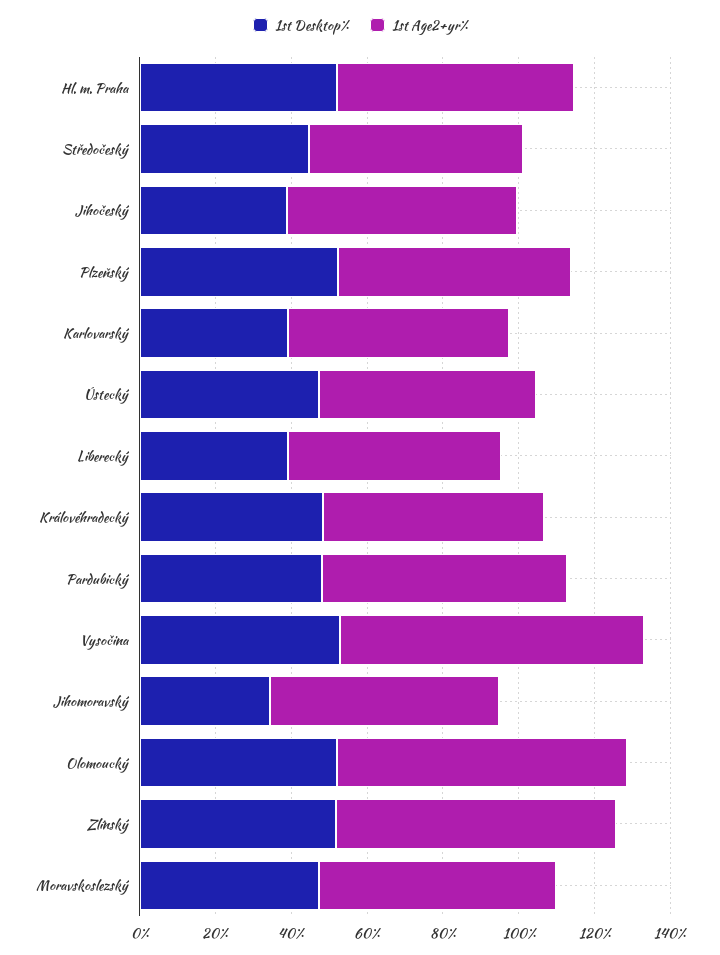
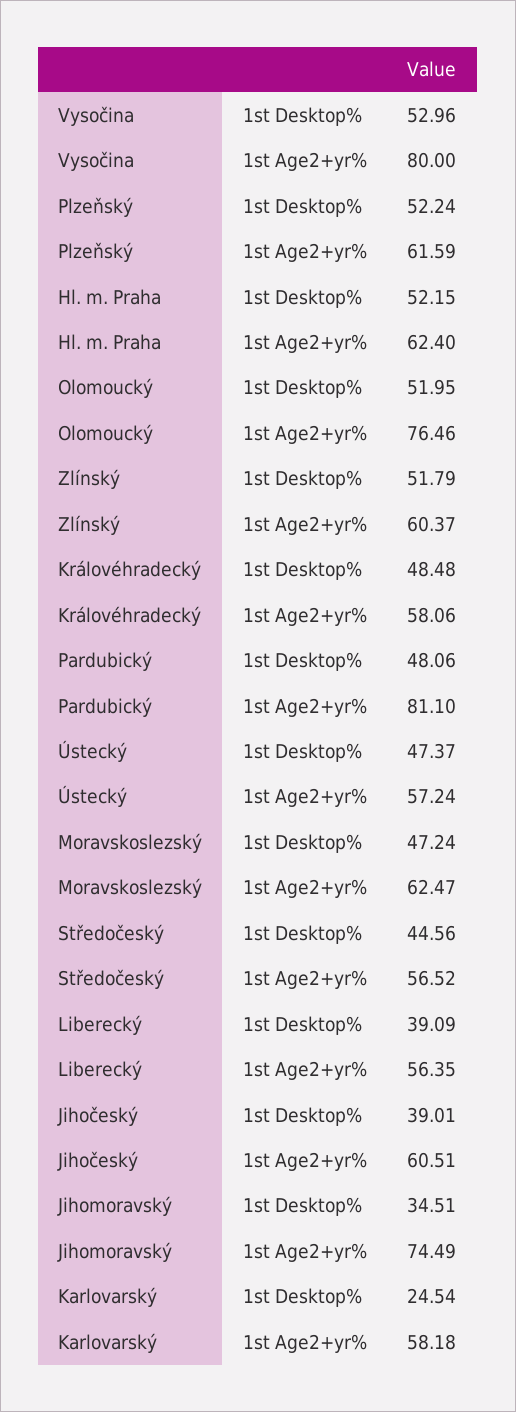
  {
    "1st Desktop%": {
      "Hl. m. Praha": 52.15,
      "Středočeský": 44.56,
      "Jihočeský": 39.01,
      "Plzeňský": 52.24,
-     "Karlovarský": 40,
+     "Karlovarský": 24.54,
      "Ústecký": 47.37,
      "Liberecký": 39.09,
      "Královéhradecký": 48.48,
      "Pardubický": 48.06,
      "Vysočina": 52.96,
      "Jihomoravský": 34.51,
      "Olomoucký": 51.95,
      "Zlínský": 51.79,
      "Moravskoslezský": 47.24
    },
    "1st Age2+yr%": {
      "Hl. m. Praha": 62.4,
      "Středočeský": 56.52,
      "Jihočeský": 60.51,
      "Plzeňský": 61.59,
      "Karlovarský": 58.18,
      "Ústecký": 57.24,
      "Liberecký": 56.35,
      "Královéhradecký": 58.06,
-     "Pardubický": 65,
+     "Pardubický": 81.1,
      "Vysočina": 80,
-     "Jihomoravský": 60,
+     "Jihomoravský": 74.49,
      "Olomoucký": 76.46,
-     "Zlínský": 75,
+     "Zlínský": 60.37,
      "Moravskoslezský": 62.47
    }
  }

